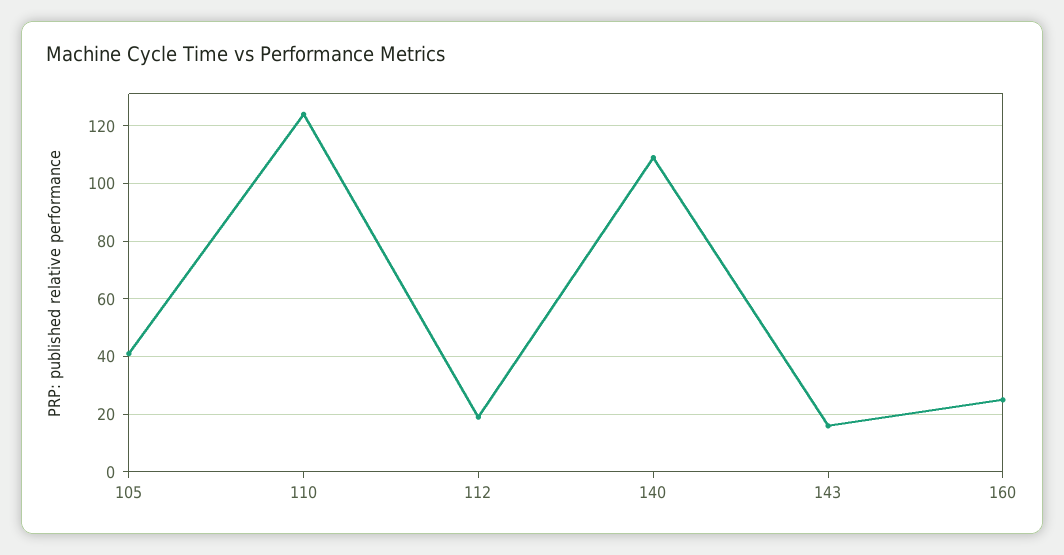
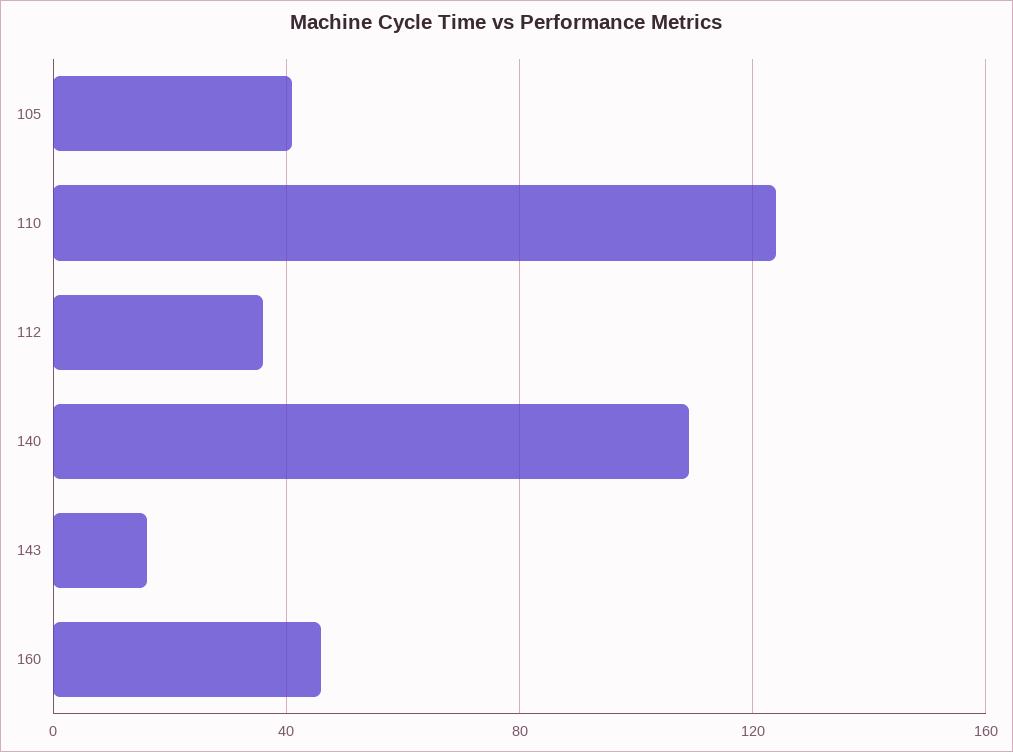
  {
    "105": 40,
    "110": 125,
-   "112": 20,
+   "112": 35,
    "140": 110,
    "143": 15,
-   "160": 25
+   "160": 45
  }

